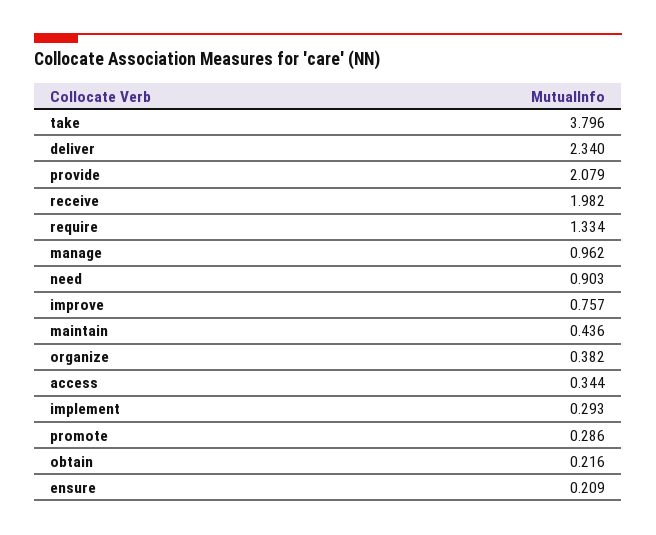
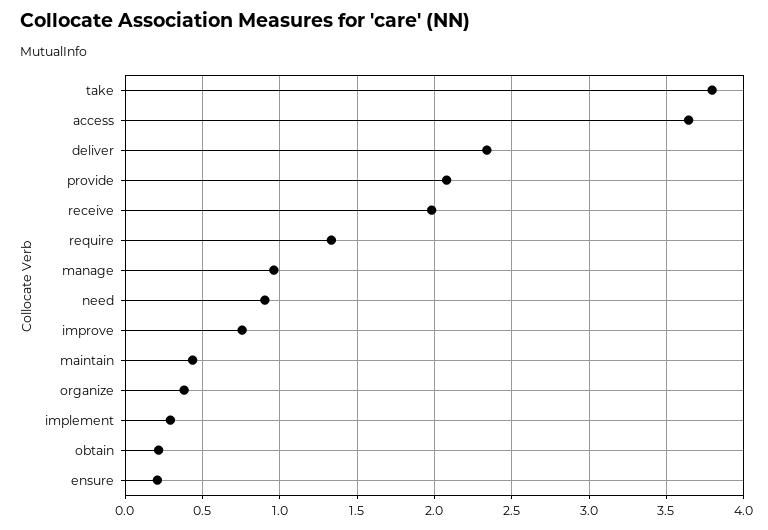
  {
    "take": 3.796,
    "deliver": 2.34,
    "provide": 2.079,
    "receive": 1.982,
    "require": 1.334,
    "manage": 0.962,
    "need": 0.903,
    "improve": 0.757,
    "maintain": 0.436,
    "organize": 0.382,
-   "access": 0.344,
+   "access": 3.65,
    "implement": 0.293,
-   "promote": 0.286,
    "obtain": 0.216,
    "ensure": 0.209
  }

